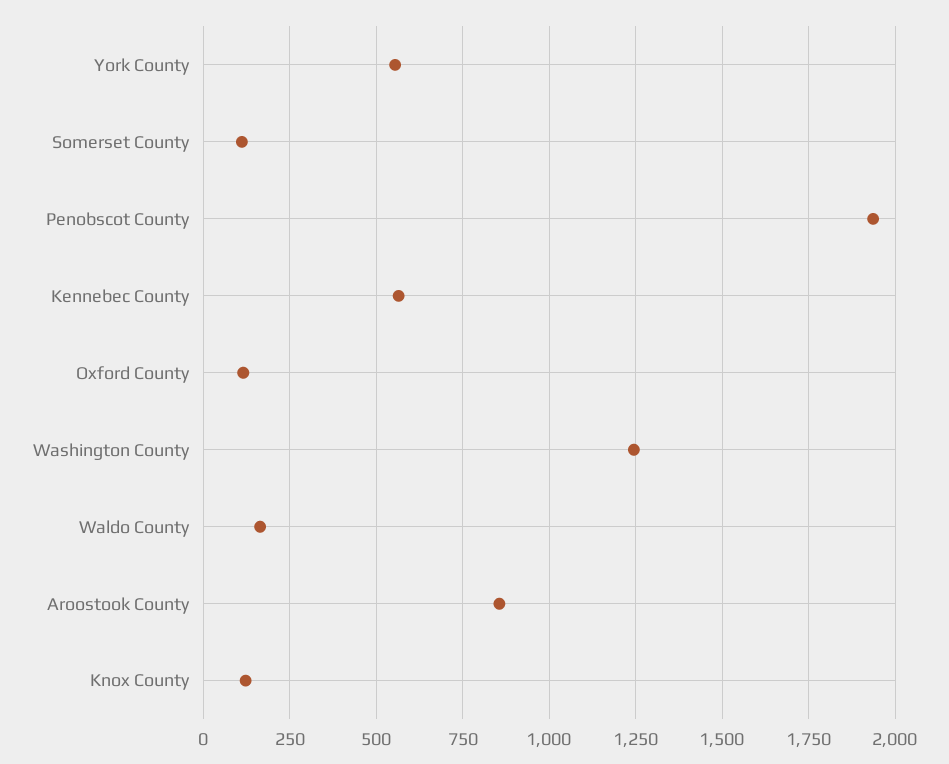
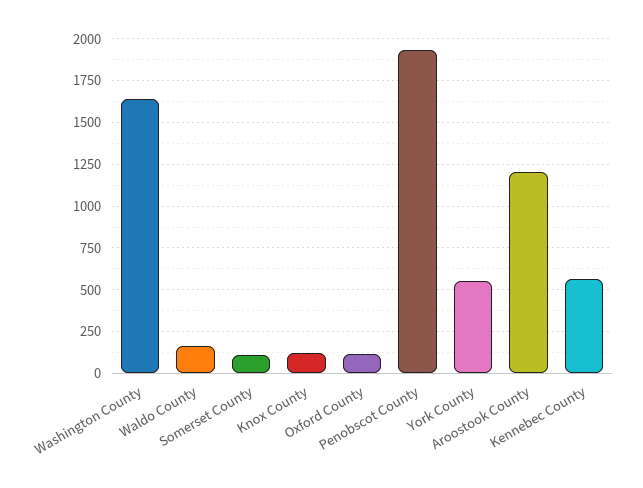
  {
    "York County": 550,
    "Somerset County": 100,
    "Penobscot County": 1925,
    "Kennebec County": 575,
    "Oxford County": 125,
-   "Washington County": 1250,
+   "Washington County": 1650,
    "Waldo County": 175,
-   "Aroostook County": 850,
+   "Aroostook County": 1200,
    "Knox County": 125
  }

